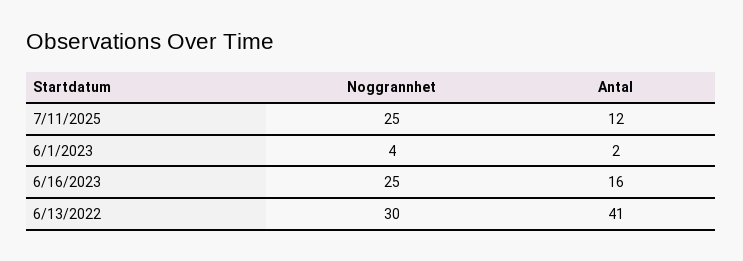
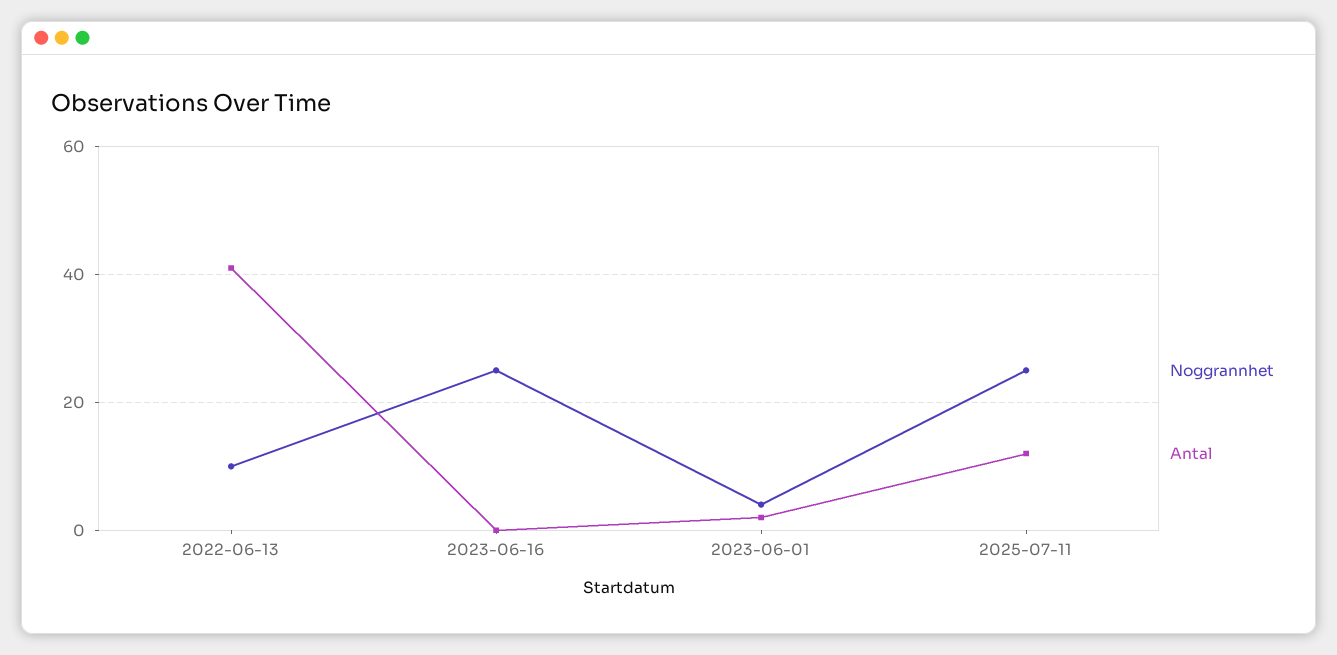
  {
    "Noggrannhet": {
      "7/11/2025": 25,
      "6/1/2023": 4,
      "6/16/2023": 25,
-     "6/13/2022": 30
+     "6/13/2022": 10
    },
    "Antal": {
      "7/11/2025": 12,
      "6/1/2023": 2,
-     "6/16/2023": 16,
+     "6/16/2023": 0,
      "6/13/2022": 41
    }
  }

